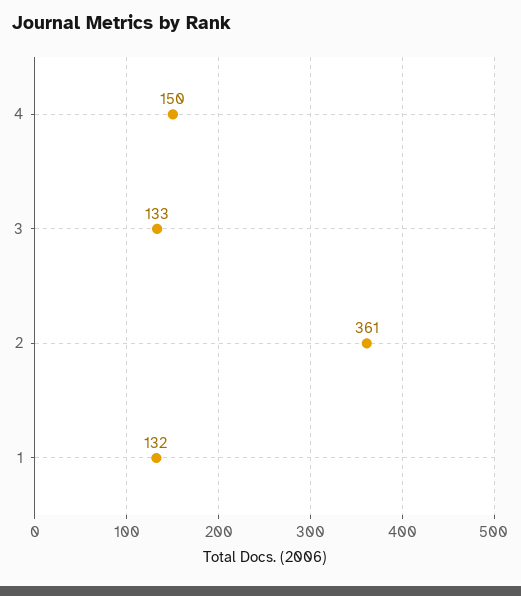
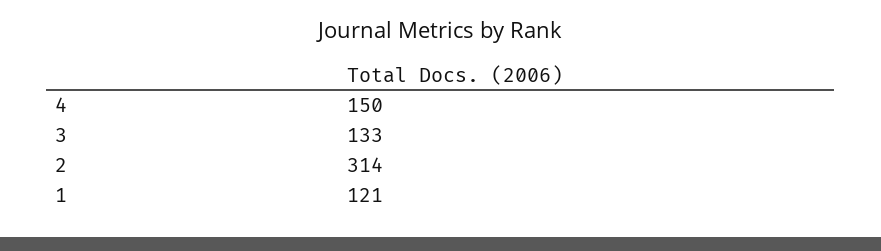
  {
    "4": 150,
    "3": 133,
-   "2": 361,
+   "2": 314,
-   "1": 132
+   "1": 121
  }

